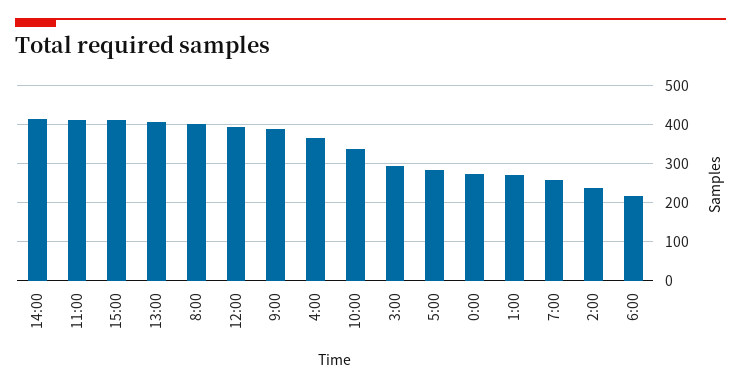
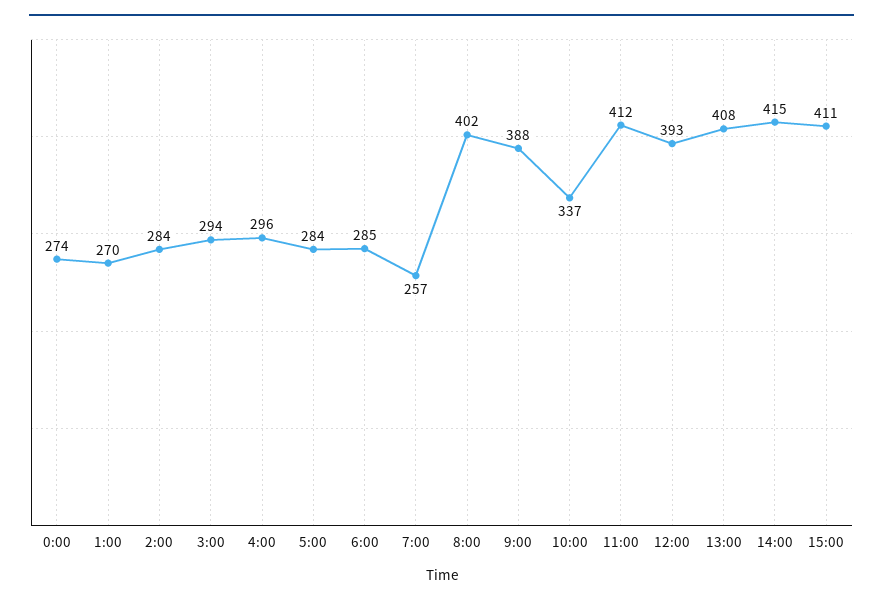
  {
    "14:00": 415,
    "11:00": 412,
    "15:00": 411,
    "13:00": 408,
    "8:00": 402,
    "12:00": 393,
    "9:00": 388,
-   "4:00": 360,
+   "4:00": 296,
    "10:00": 337,
    "3:00": 294,
    "5:00": 284,
    "0:00": 274,
    "1:00": 270,
    "7:00": 257,
-   "2:00": 240,
+   "2:00": 284,
-   "6:00": 220
+   "6:00": 285
  }

